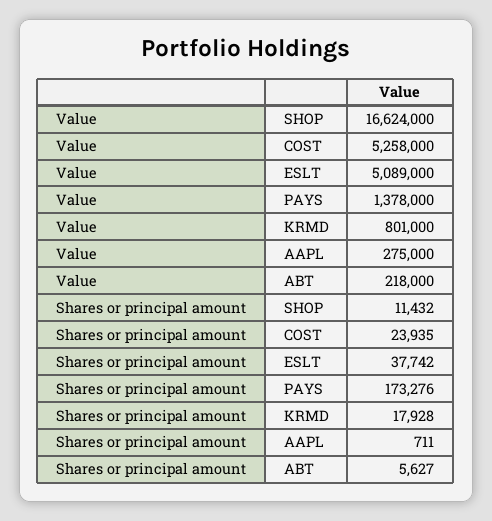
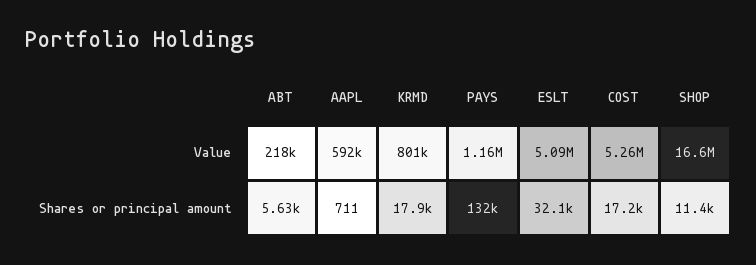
  {
    "Value": {
      "SHOP": 16624000,
      "COST": 5258000,
      "ESLT": 5089000,
-     "PAYS": 1378000,
+     "PAYS": 1160000,
      "KRMD": 801000,
-     "AAPL": 275000,
+     "AAPL": 592000,
      "ABT": 218000
    },
    "Shares or principal amount": {
      "SHOP": 11432,
-     "COST": 23935,
+     "COST": 17200,
-     "ESLT": 37742,
+     "ESLT": 32100,
-     "PAYS": 173276,
+     "PAYS": 132000,
      "KRMD": 17928,
      "AAPL": 711,
      "ABT": 5627
    }
  }

